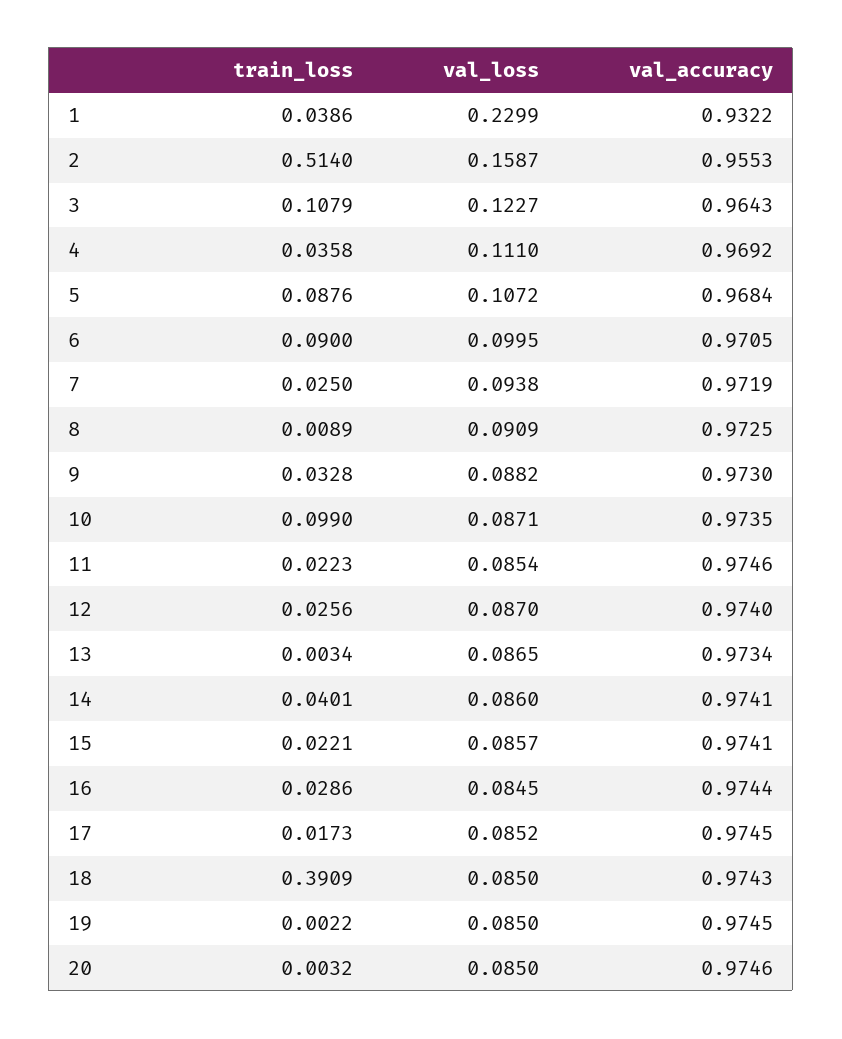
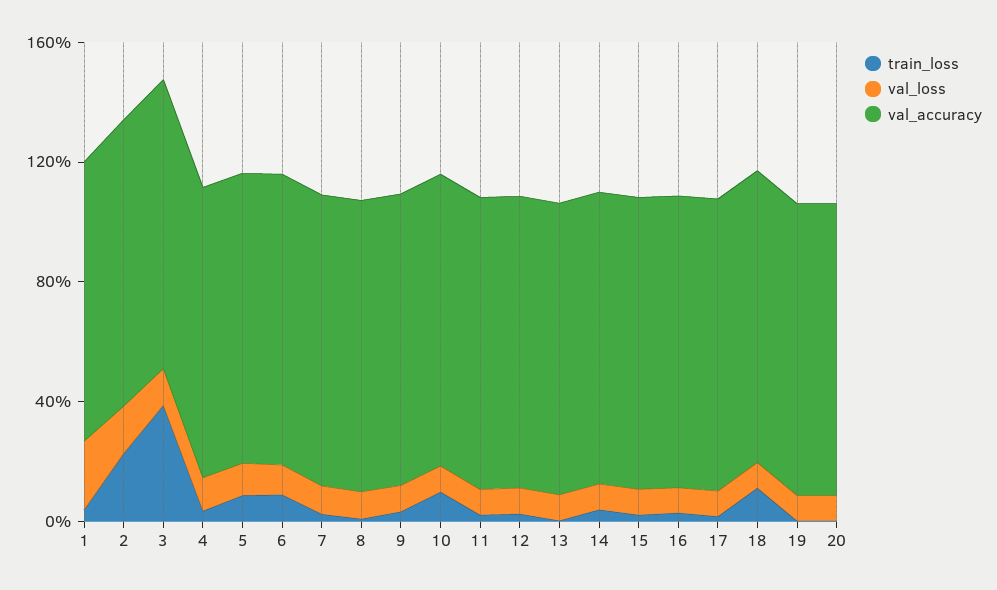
  {
    "train_loss": {
      "1": 0.0386,
-     "2": 0.514,
+     "2": 0.2,
-     "3": 0.1079,
+     "3": 0.4,
      "4": 0.0358,
      "5": 0.0876,
      "6": 0.09,
      "7": 0.025,
      "8": 0.0089,
      "9": 0.0328,
      "10": 0.099,
      "11": 0.0223,
      "12": 0.0256,
      "13": 0.0034,
      "14": 0.0401,
      "15": 0.0221,
      "16": 0.0286,
      "17": 0.0173,
-     "18": 0.3909,
+     "18": 0.1,
      "19": 0.0022,
      "20": 0.0032
    },
    "val_loss": {
      "1": 0.2299,
      "2": 0.1587,
      "3": 0.1227,
      "4": 0.111,
      "5": 0.1072,
      "6": 0.0995,
      "7": 0.0938,
      "8": 0.0909,
      "9": 0.0882,
      "10": 0.0871,
      "11": 0.0854,
      "12": 0.087,
      "13": 0.0865,
      "14": 0.086,
      "15": 0.0857,
      "16": 0.0845,
      "17": 0.0852,
      "18": 0.085,
      "19": 0.085,
      "20": 0.085
    },
    "val_accuracy": {
      "1": 0.9322,
      "2": 0.9553,
      "3": 0.9643,
      "4": 0.9692,
      "5": 0.9684,
      "6": 0.9705,
      "7": 0.9719,
      "8": 0.9725,
      "9": 0.973,
      "10": 0.9735,
      "11": 0.9746,
      "12": 0.974,
      "13": 0.9734,
      "14": 0.9741,
      "15": 0.9741,
      "16": 0.9744,
      "17": 0.9745,
      "18": 0.9743,
      "19": 0.9745,
      "20": 0.9746
    }
  }

